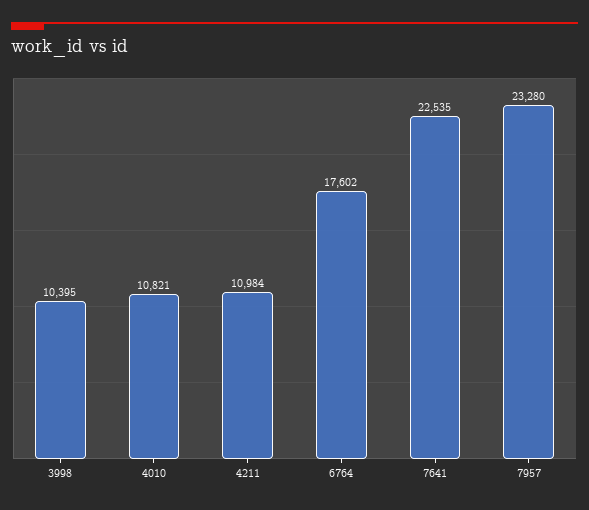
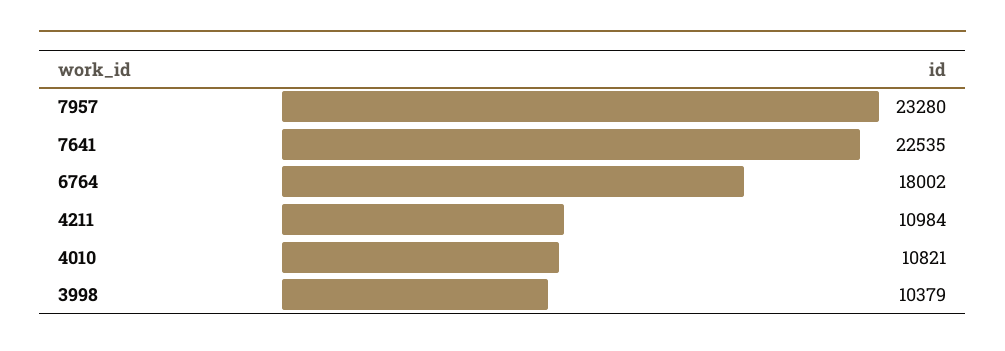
  {
-   "3998": 10395,
+   "3998": 10379,
    "4010": 10821,
    "4211": 10984,
-   "6764": 17602,
+   "6764": 18002,
    "7641": 22535,
    "7957": 23280
  }

